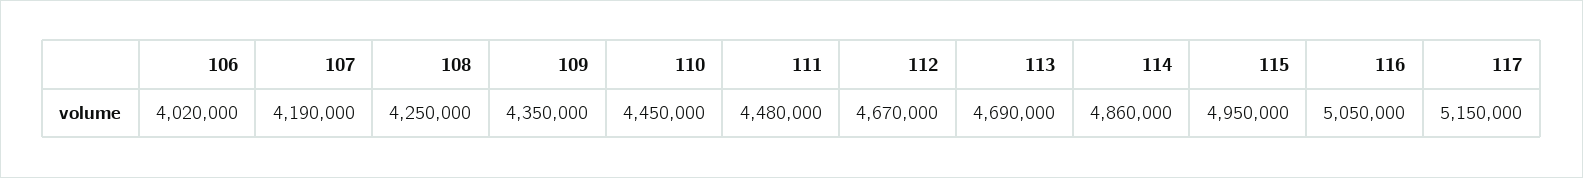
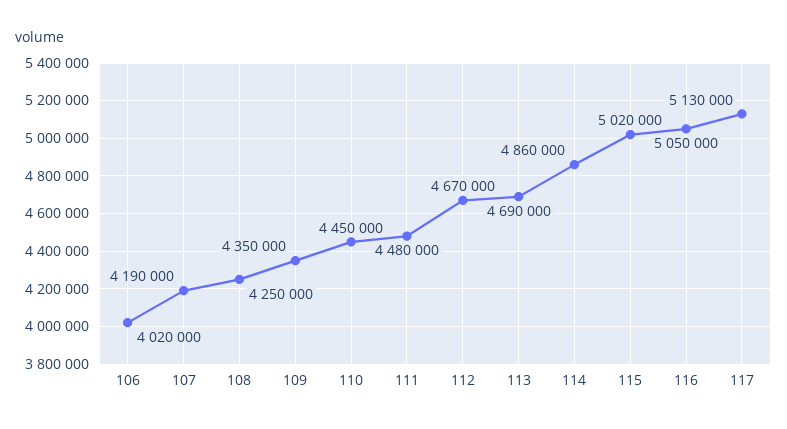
  {
    "106": 4020000,
    "107": 4190000,
    "108": 4250000,
    "109": 4350000,
    "110": 4450000,
    "111": 4480000,
    "112": 4670000,
    "113": 4690000,
    "114": 4860000,
-   "115": 4950000,
+   "115": 5020000,
    "116": 5050000,
-   "117": 5150000
+   "117": 5130000
  }

